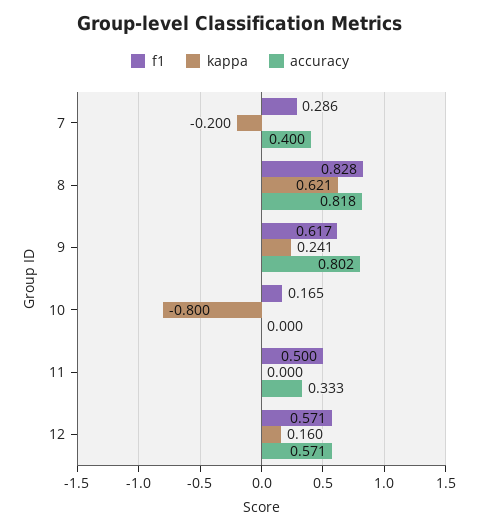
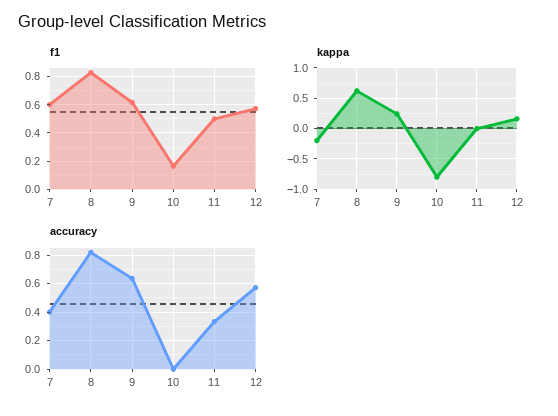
  {
    "f1": {
-     "7": 0.286,
+     "7": 0.6,
      "8": 0.828,
      "9": 0.617,
      "10": 0.165,
      "11": 0.5,
      "12": 0.571
    },
    "kappa": {
      "7": -0.2,
      "8": 0.621,
      "9": 0.241,
      "10": -0.8,
      "11": 0,
      "12": 0.16
    },
    "accuracy": {
      "7": 0.4,
      "8": 0.818,
-     "9": 0.802,
+     "9": 0.65,
      "10": 0,
      "11": 0.333,
      "12": 0.571
    }
  }

